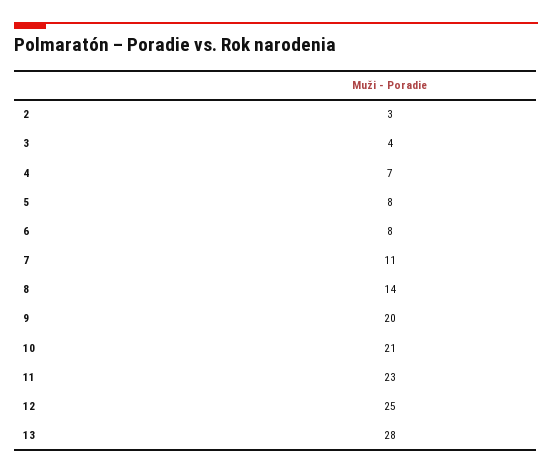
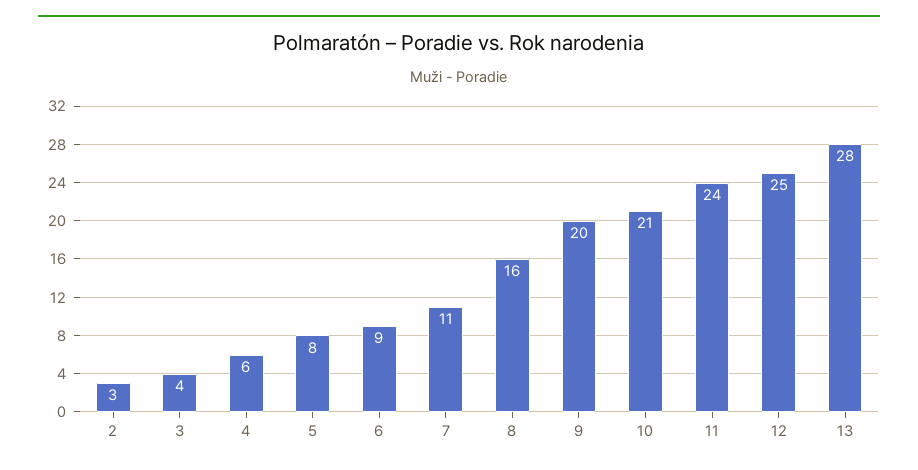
  {
    "2": 3,
    "3": 4,
-   "4": 7,
+   "4": 6,
    "5": 8,
-   "6": 8,
+   "6": 9,
    "7": 11,
-   "8": 14,
+   "8": 16,
    "9": 20,
    "10": 21,
-   "11": 23,
+   "11": 24,
    "12": 25,
    "13": 28
  }

